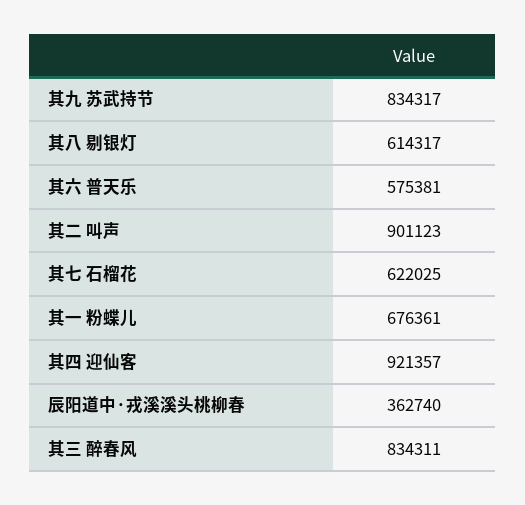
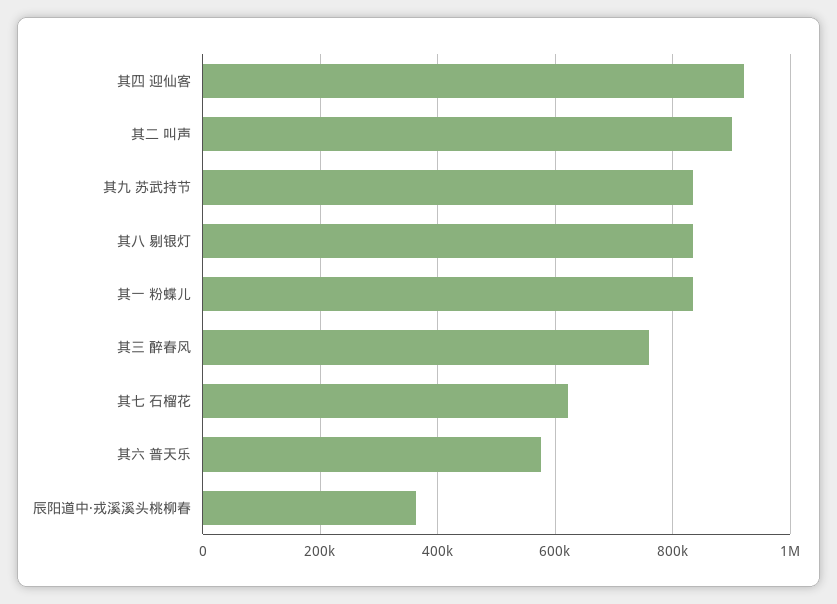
  {
    "其九 苏武持节": 834317,
-   "其八 剔银灯": 614317,
+   "其八 剔银灯": 840000,
    "其六 普天乐": 575381,
    "其二 叫声": 901123,
    "其七 石榴花": 622025,
-   "其一 粉蝶儿": 676361,
+   "其一 粉蝶儿": 840000,
    "其四 迎仙客": 921357,
    "辰阳道中·戎溪溪头桃柳春": 362740,
-   "其三 醉春风": 834311
+   "其三 醉春风": 760000
  }

